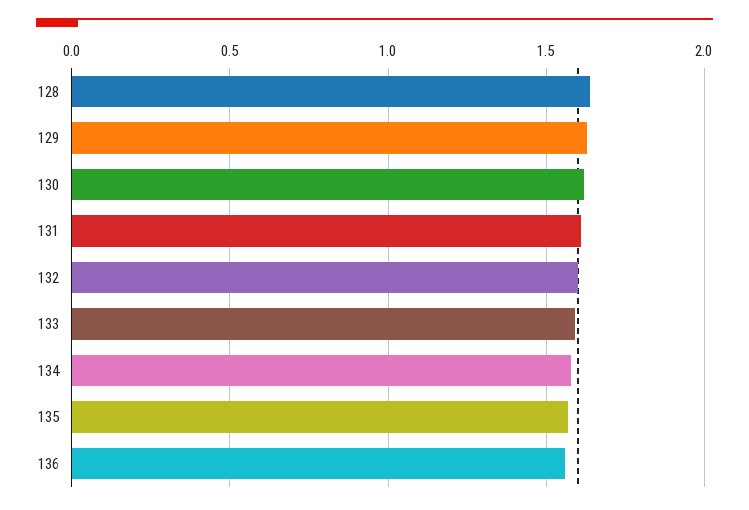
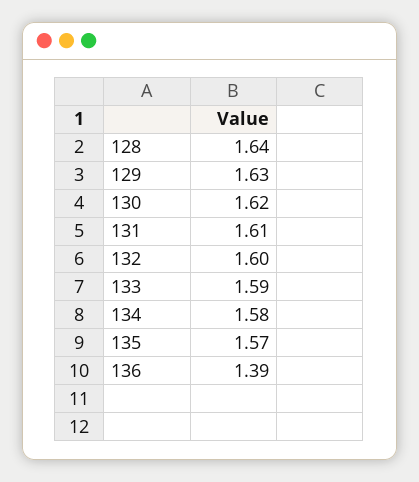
  {
    "128": 1.64,
    "129": 1.63,
    "130": 1.62,
    "131": 1.61,
    "132": 1.6,
    "133": 1.59,
    "134": 1.58,
    "135": 1.57,
-   "136": 1.55
+   "136": 1.39
  }

